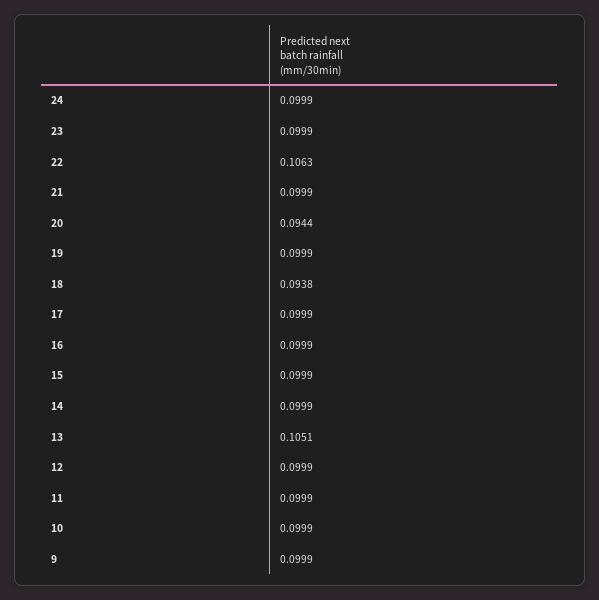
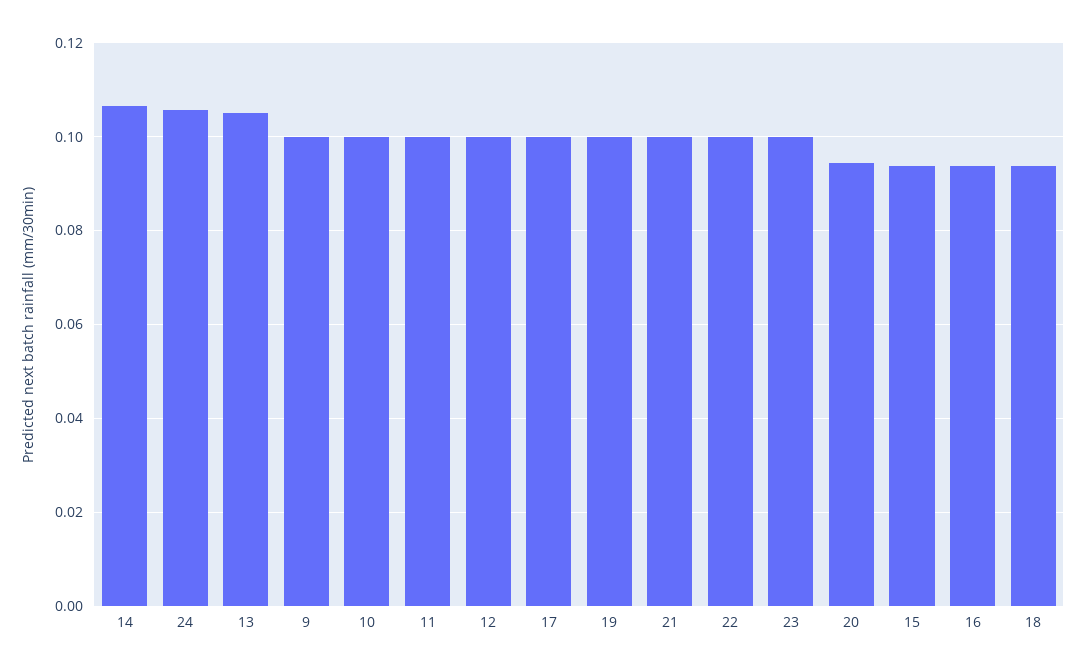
  {
-   "24": 0.0999,
+   "24": 0.106,
    "23": 0.0999,
-   "22": 0.1063,
+   "22": 0.1,
    "21": 0.0999,
    "20": 0.0944,
    "19": 0.0999,
    "18": 0.0938,
    "17": 0.0999,
-   "16": 0.0999,
+   "16": 0.094,
-   "15": 0.0999,
+   "15": 0.094,
-   "14": 0.0999,
+   "14": 0.106,
    "13": 0.1051,
    "12": 0.0999,
    "11": 0.0999,
    "10": 0.0999,
    "9": 0.0999
  }

